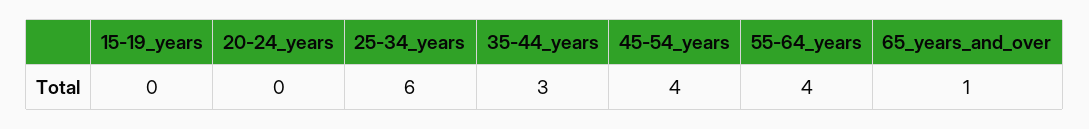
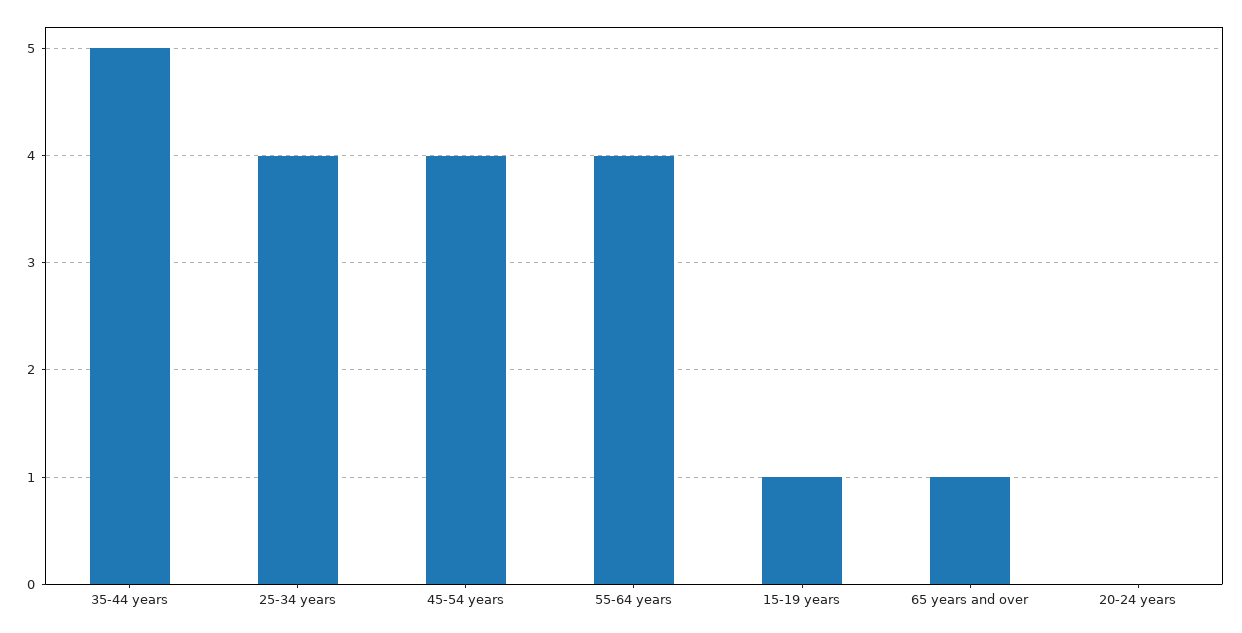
  {
-   "15-19_years": 0,
+   "15-19_years": 1,
    "20-24_years": 0,
-   "25-34_years": 6,
+   "25-34_years": 4,
-   "35-44_years": 3,
+   "35-44_years": 5,
    "45-54_years": 4,
    "55-64_years": 4,
    "65_years_and_over": 1
  }

